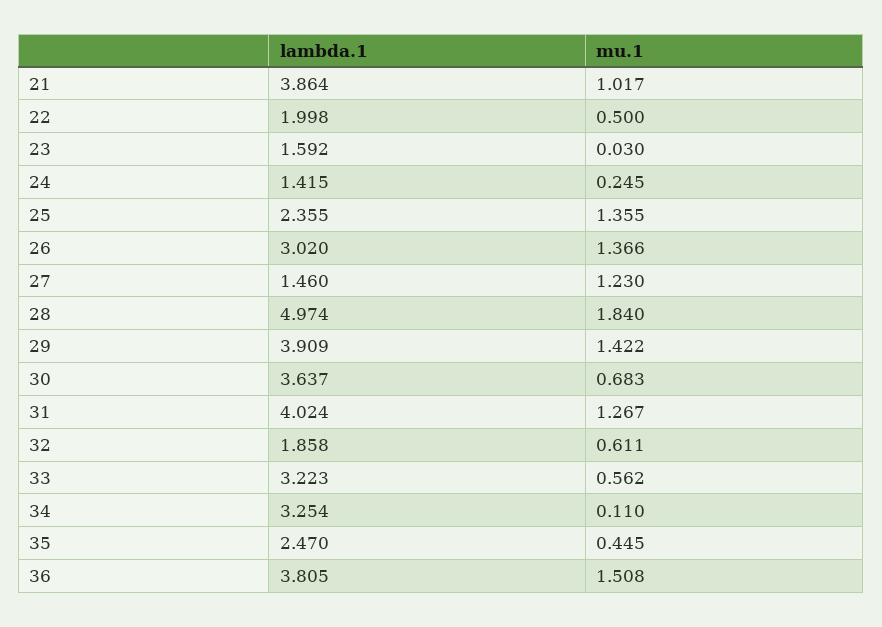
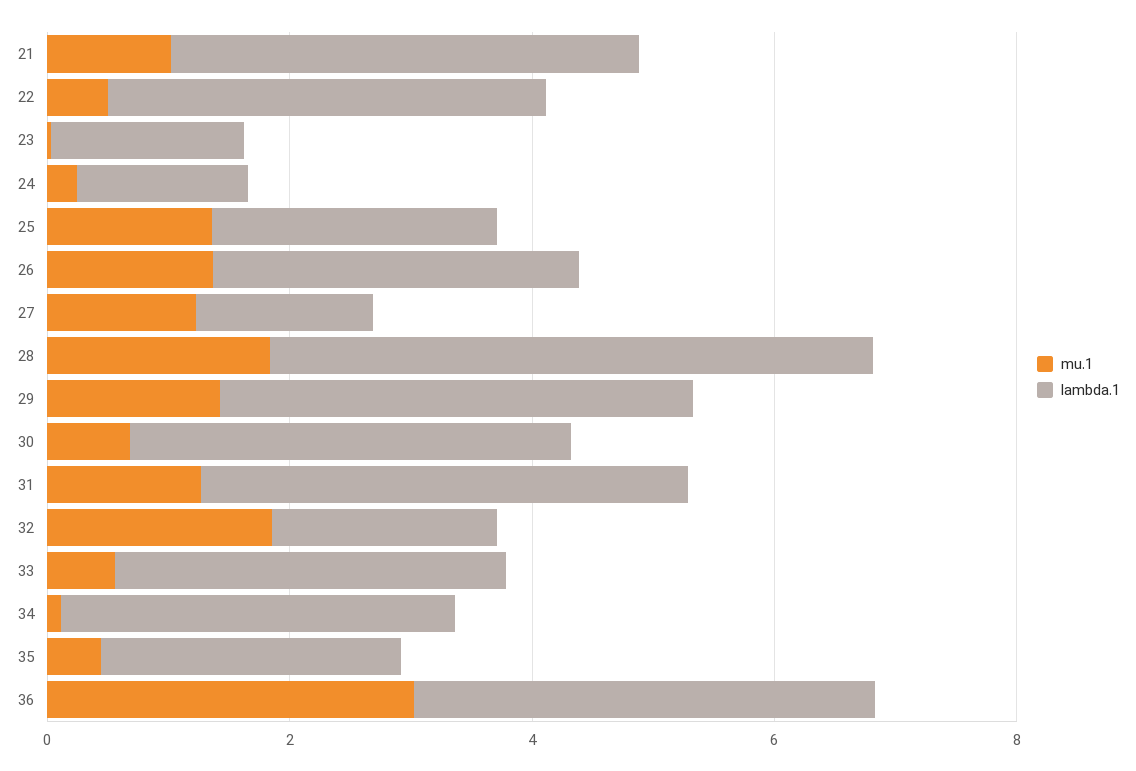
  {
    "lambda.1": {
      "21": 3.864,
-     "22": 1.998,
+     "22": 3.5,
      "23": 1.592,
      "24": 1.415,
      "25": 2.355,
      "26": 3.02,
      "27": 1.46,
      "28": 4.974,
      "29": 3.909,
      "30": 3.637,
      "31": 4.024,
      "32": 1.858,
      "33": 3.223,
      "34": 3.254,
      "35": 2.47,
      "36": 3.805
    },
    "mu.1": {
      "21": 1.017,
      "22": 0.5,
      "23": 0.03,
      "24": 0.245,
      "25": 1.355,
      "26": 1.366,
      "27": 1.23,
      "28": 1.84,
      "29": 1.422,
      "30": 0.683,
      "31": 1.267,
-     "32": 0.611,
+     "32": 2,
      "33": 0.562,
      "34": 0.11,
      "35": 0.445,
-     "36": 1.508
+     "36": 3
    }
  }

